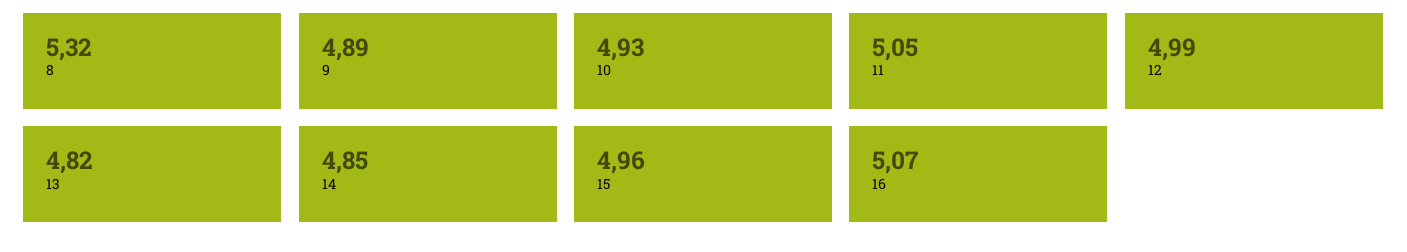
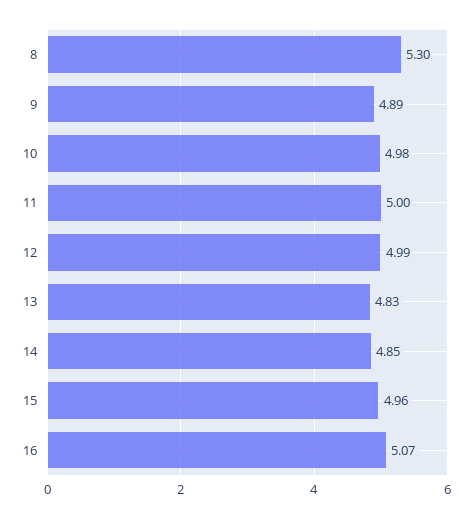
  {
-   "8": 5.32,
+   "8": 5.3,
    "9": 4.89,
-   "10": 4.93,
+   "10": 4.98,
-   "11": 5.05,
+   "11": 5,
    "12": 4.99,
-   "13": 4.82,
+   "13": 4.83,
    "14": 4.85,
    "15": 4.96,
    "16": 5.07
  }

